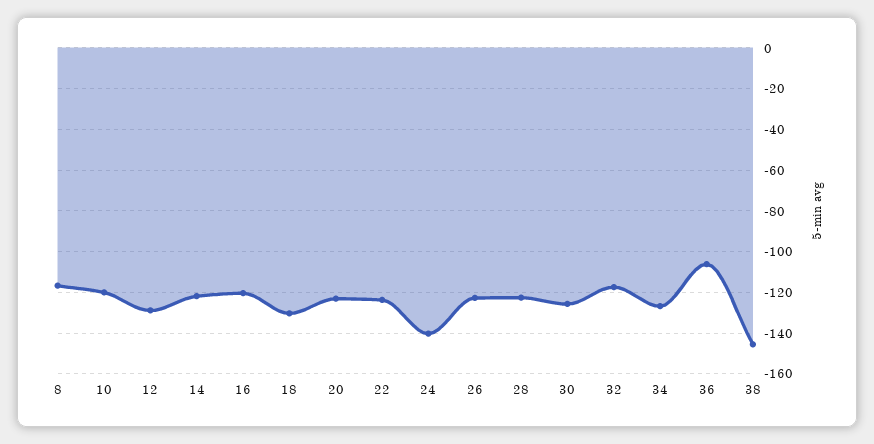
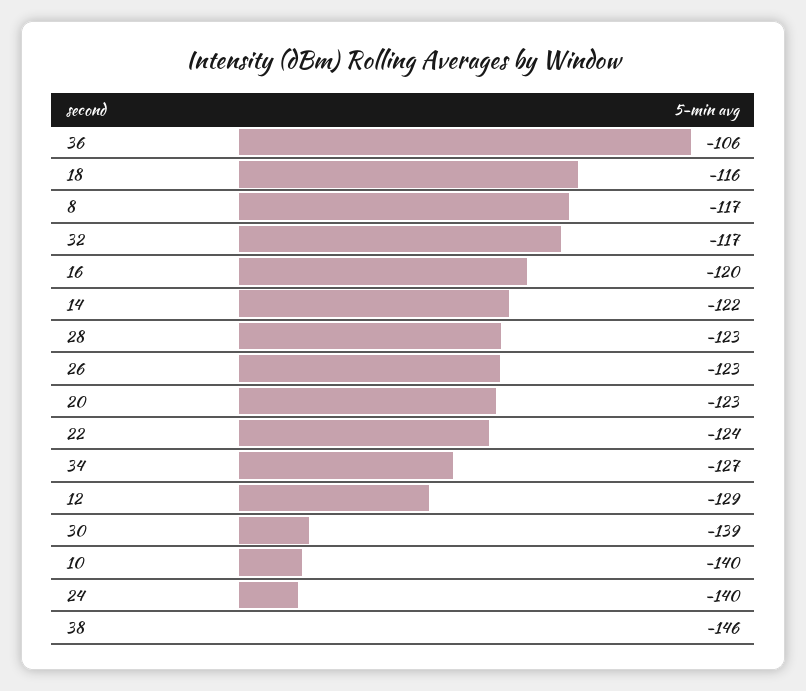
  {
    "8": -117,
-   "10": -120,
+   "10": -140,
    "12": -129,
    "14": -122,
    "16": -120,
-   "18": -130,
+   "18": -116,
    "20": -123,
    "22": -124,
    "24": -140,
    "26": -123,
    "28": -123,
-   "30": -125,
+   "30": -139,
    "32": -117,
    "34": -127,
    "36": -106,
    "38": -146
  }

